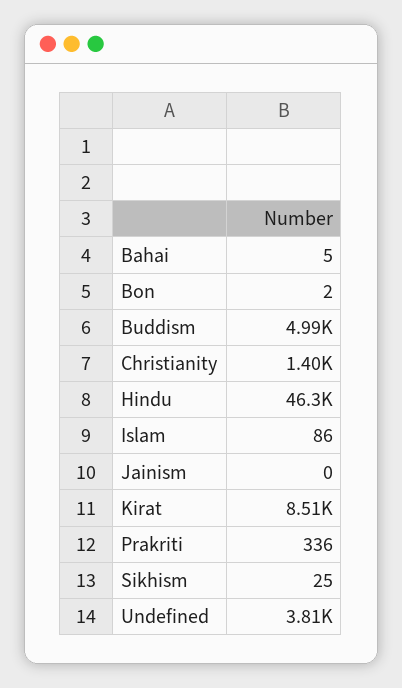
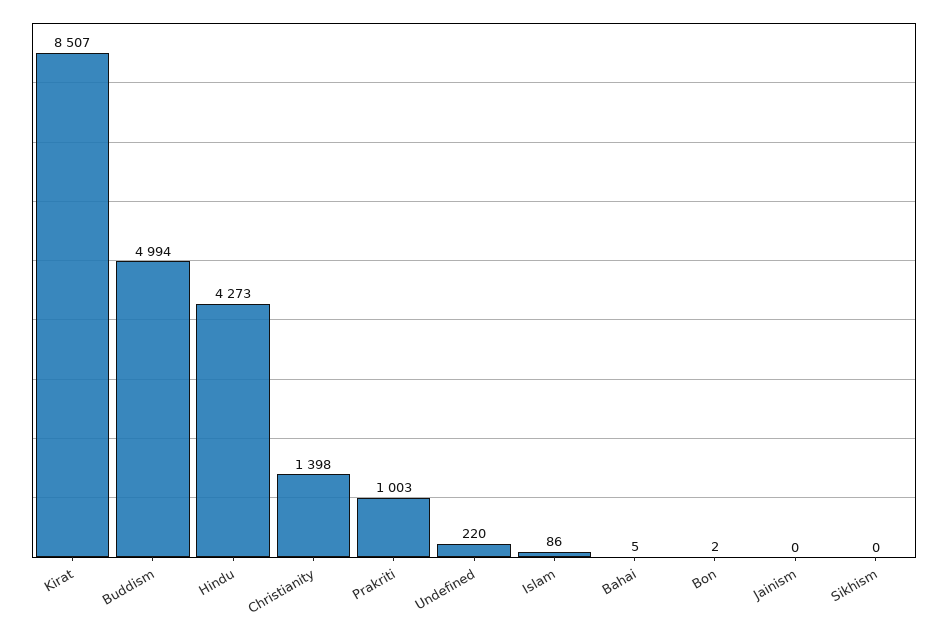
  {
    "Bahai": 5,
    "Bon": 2,
    "Buddism": 4994,
    "Christianity": 1398,
-   "Hindu": 46300,
+   "Hindu": 4273,
    "Islam": 86,
    "Jainism": 0,
    "Kirat": 8507,
-   "Prakriti": 336,
+   "Prakriti": 1003,
-   "Sikhism": 25,
+   "Sikhism": 0,
-   "Undefined": 3810
+   "Undefined": 220
  }

